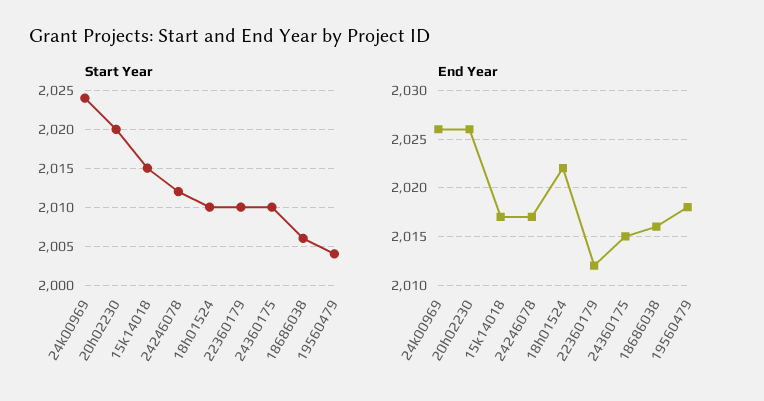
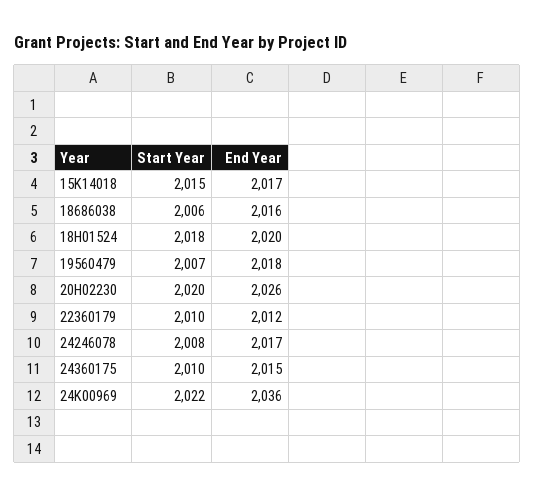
  {
    "Start Year": {
-     "24k00969": 2024,
+     "24k00969": 2022,
      "20h02230": 2020,
      "15k14018": 2015,
-     "24246078": 2012,
+     "24246078": 2008,
-     "18h01524": 2010,
+     "18h01524": 2018,
      "22360179": 2010,
      "24360175": 2010,
      "18686038": 2006,
-     "19560479": 2004
+     "19560479": 2007
    },
    "End Year": {
-     "24k00969": 2026,
+     "24k00969": 2036,
      "20h02230": 2026,
      "15k14018": 2017,
      "24246078": 2017,
-     "18h01524": 2022,
+     "18h01524": 2020,
      "22360179": 2012,
      "24360175": 2015,
      "18686038": 2016,
      "19560479": 2018
    }
  }

